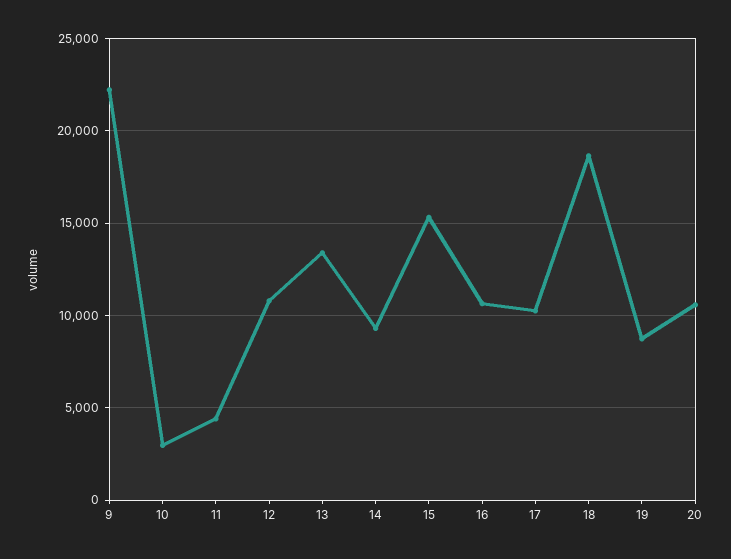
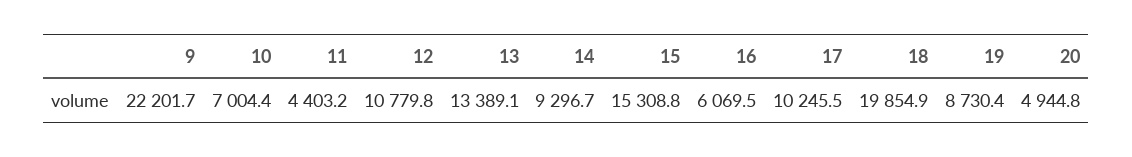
  {
    "9": 22201.7,
-   "10": 3000,
+   "10": 7004.4,
    "11": 4403.2,
    "12": 10779.8,
    "13": 13389.1,
    "14": 9296.7,
    "15": 15308.8,
-   "16": 10500,
+   "16": 6069.5,
    "17": 10245.5,
-   "18": 18500,
+   "18": 19854.9,
    "19": 8730.4,
-   "20": 10500
+   "20": 4944.8
  }

